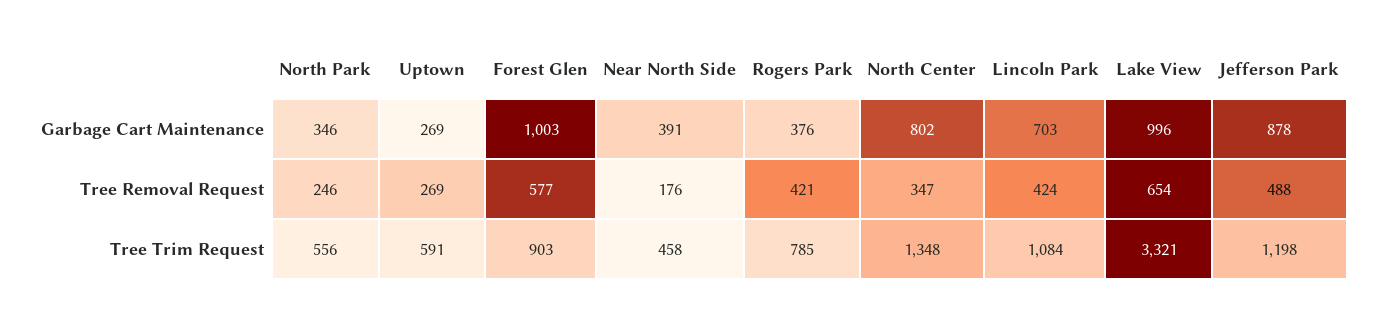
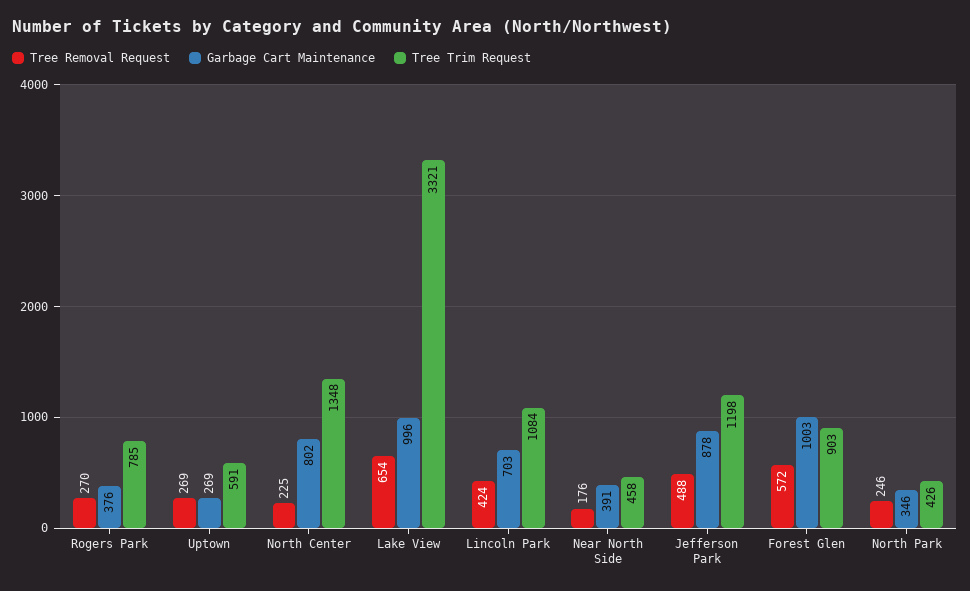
  {
    "Garbage Cart Maintenance": {
      "North Park": 346,
      "Uptown": 269,
      "Forest Glen": 1003,
      "Near North Side": 391,
      "Rogers Park": 376,
      "North Center": 802,
      "Lincoln Park": 703,
      "Lake View": 996,
      "Jefferson Park": 878
    },
    "Tree Removal Request": {
      "North Park": 246,
      "Uptown": 269,
-     "Forest Glen": 577,
+     "Forest Glen": 572,
      "Near North Side": 176,
-     "Rogers Park": 421,
+     "Rogers Park": 270,
-     "North Center": 347,
+     "North Center": 225,
      "Lincoln Park": 424,
      "Lake View": 654,
      "Jefferson Park": 488
    },
    "Tree Trim Request": {
-     "North Park": 556,
+     "North Park": 426,
      "Uptown": 591,
      "Forest Glen": 903,
      "Near North Side": 458,
      "Rogers Park": 785,
      "North Center": 1348,
      "Lincoln Park": 1084,
      "Lake View": 3321,
      "Jefferson Park": 1198
    }
  }

